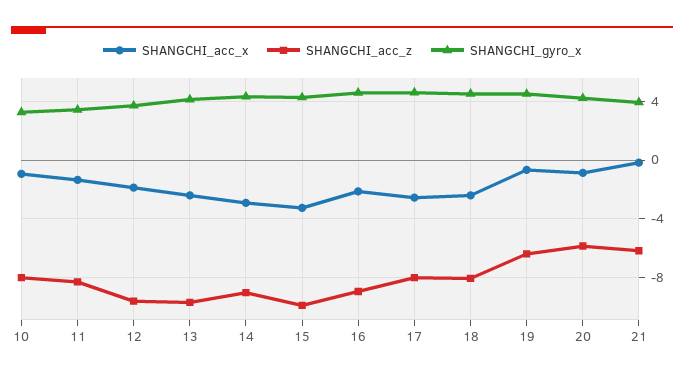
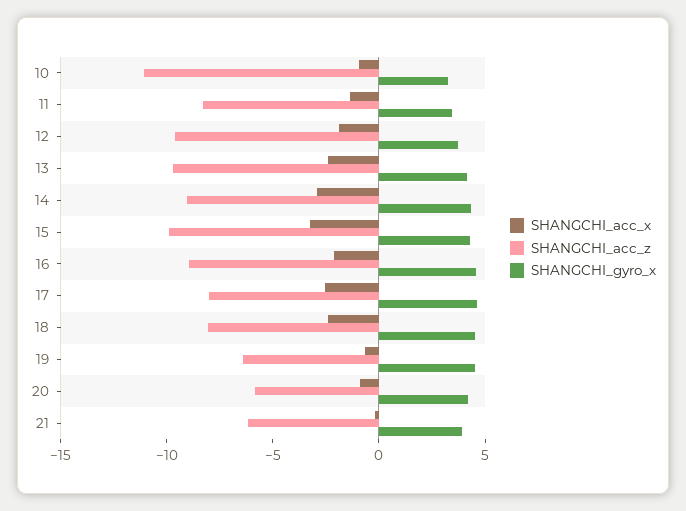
  {
    "SHANGCHI_acc_x": {
      "10": -1,
      "11": -1.5,
      "12": -2,
      "13": -2.5,
      "14": -3,
      "15": -3.5,
      "16": -2,
      "17": -2.5,
      "18": -2.5,
      "19": -0.5,
      "20": -1,
      "21": 0
    },
    "SHANGCHI_acc_z": {
-     "10": -8,
+     "10": -11,
      "11": -8.5,
      "12": -9.5,
      "13": -9.5,
      "14": -9,
      "15": -10,
      "16": -9,
      "17": -8,
      "18": -8,
      "19": -6.5,
      "20": -6,
      "21": -6
    },
    "SHANGCHI_gyro_x": {
      "10": 3.5,
      "11": 3.5,
      "12": 3.5,
      "13": 4,
      "14": 4.5,
      "15": 4.5,
      "16": 4.5,
      "17": 4.5,
      "18": 4.5,
      "19": 4.5,
      "20": 4,
      "21": 4
    }
  }

